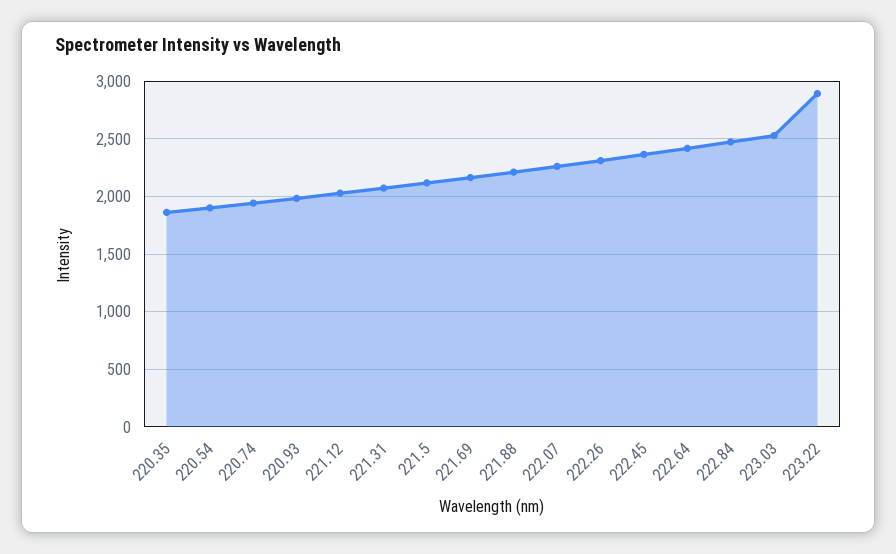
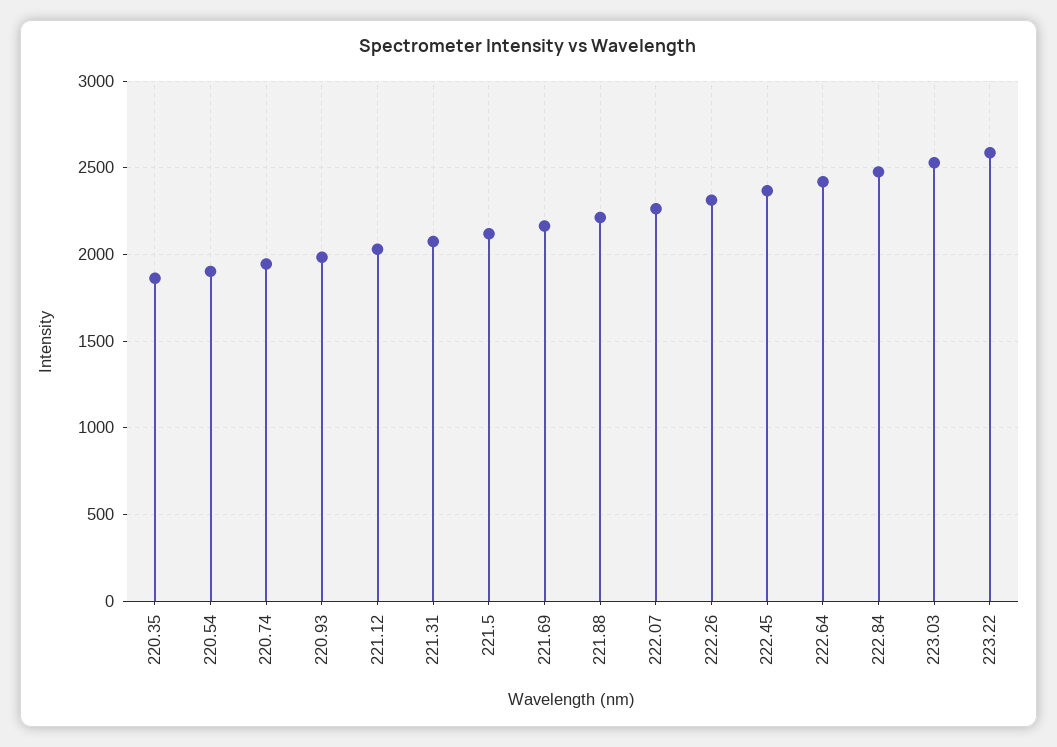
  {
    "220.35": 1850,
    "220.54": 1900,
    "220.74": 1950,
    "220.93": 2000,
    "221.12": 2050,
    "221.31": 2050,
    "221.5": 2100,
    "221.69": 2150,
    "221.88": 2200,
    "222.07": 2250,
    "222.26": 2300,
    "222.45": 2350,
    "222.64": 2400,
    "222.84": 2500,
    "223.03": 2550,
-   "223.22": 2900
+   "223.22": 2600
  }

